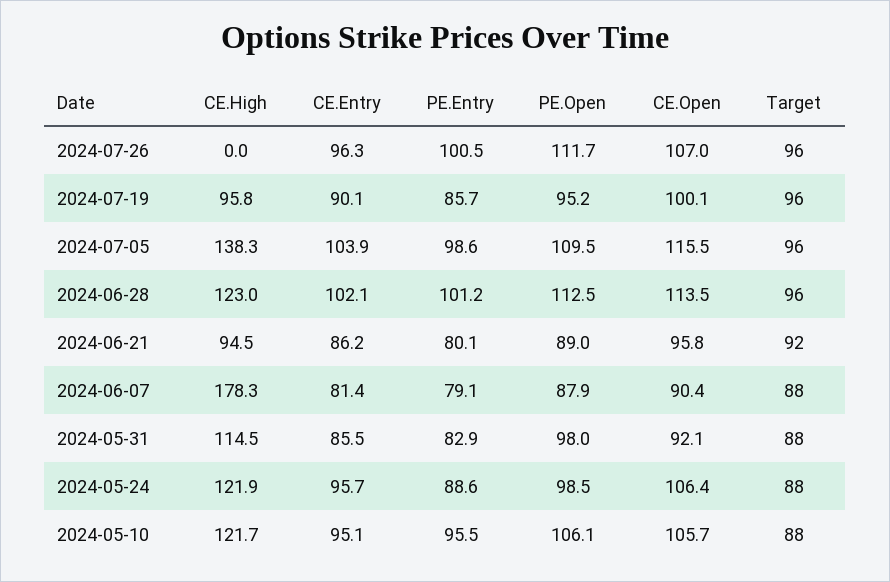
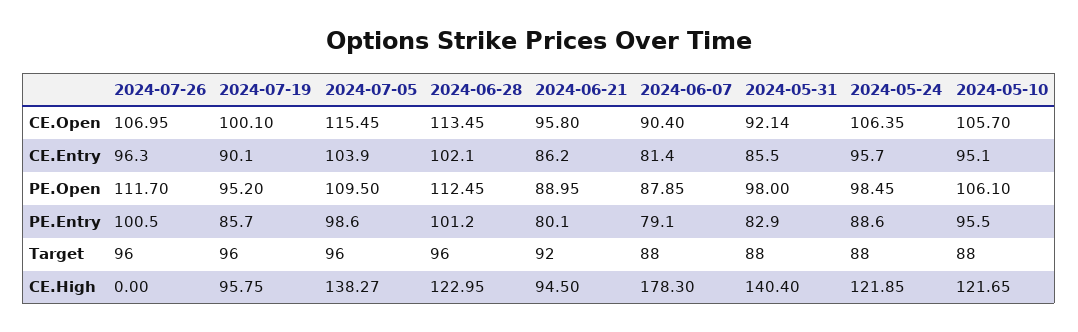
  {
    "CE.High": {
      "2024-07-26": 0,
      "2024-07-19": 95.75,
      "2024-07-05": 138.27,
      "2024-06-28": 122.95,
      "2024-06-21": 94.5,
      "2024-06-07": 178.3,
-     "2024-05-31": 114.5,
+     "2024-05-31": 140.4,
      "2024-05-24": 121.85,
      "2024-05-10": 121.65
    },
    "CE.Entry": {
      "2024-07-26": 96.3,
      "2024-07-19": 90.1,
      "2024-07-05": 103.9,
      "2024-06-28": 102.1,
      "2024-06-21": 86.2,
      "2024-06-07": 81.4,
      "2024-05-31": 85.5,
      "2024-05-24": 95.7,
      "2024-05-10": 95.1
    },
    "PE.Entry": {
      "2024-07-26": 100.5,
      "2024-07-19": 85.7,
      "2024-07-05": 98.6,
      "2024-06-28": 101.2,
      "2024-06-21": 80.1,
      "2024-06-07": 79.1,
      "2024-05-31": 82.9,
      "2024-05-24": 88.6,
      "2024-05-10": 95.5
    },
    "PE.Open": {
      "2024-07-26": 111.7,
      "2024-07-19": 95.2,
      "2024-07-05": 109.5,
      "2024-06-28": 112.45,
      "2024-06-21": 88.95,
      "2024-06-07": 87.85,
      "2024-05-31": 98,
      "2024-05-24": 98.45,
      "2024-05-10": 106.1
    },
    "CE.Open": {
      "2024-07-26": 106.95,
      "2024-07-19": 100.1,
      "2024-07-05": 115.45,
      "2024-06-28": 113.45,
      "2024-06-21": 95.8,
      "2024-06-07": 90.4,
      "2024-05-31": 92.14,
      "2024-05-24": 106.35,
      "2024-05-10": 105.7
    },
    "Target": {
      "2024-07-26": 96,
      "2024-07-19": 96,
      "2024-07-05": 96,
      "2024-06-28": 96,
      "2024-06-21": 92,
      "2024-06-07": 88,
      "2024-05-31": 88,
      "2024-05-24": 88,
      "2024-05-10": 88
    }
  }

